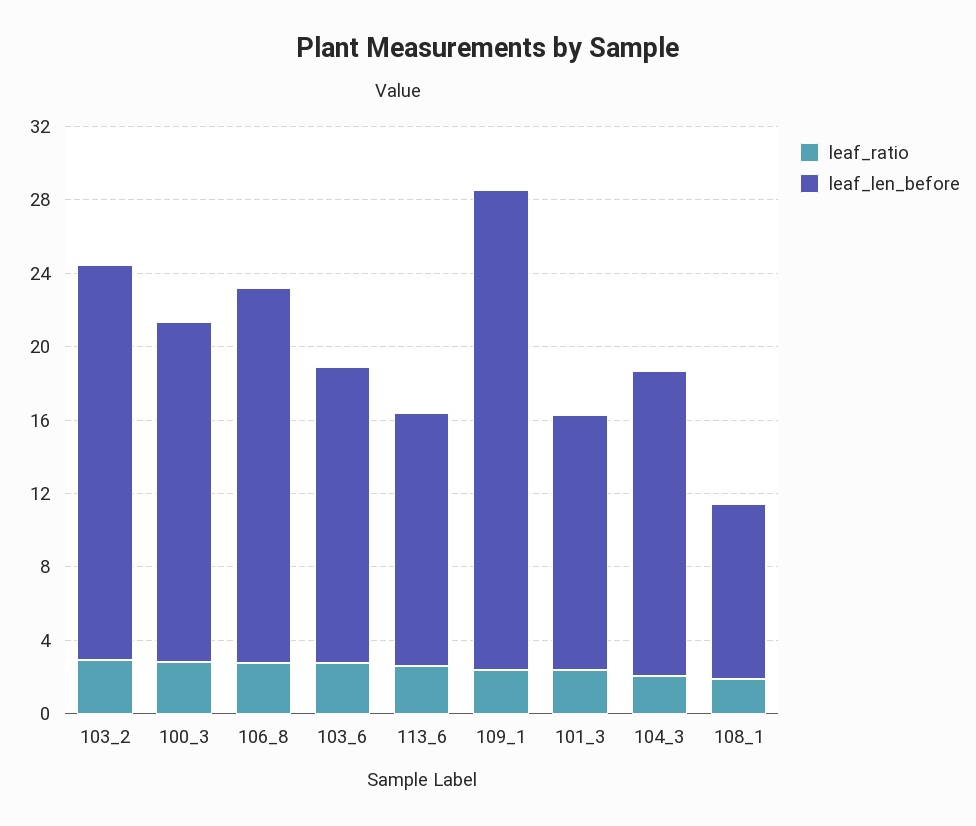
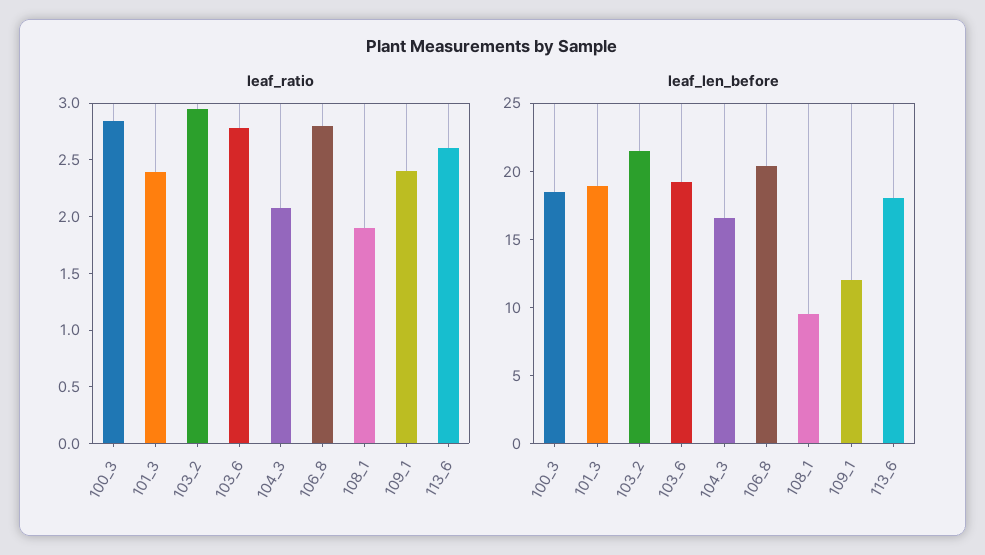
  {
    "leaf_ratio": {
      "103_2": 2.9,
      "100_3": 2.8,
      "106_8": 2.8,
      "103_6": 2.8,
      "113_6": 2.6,
      "109_1": 2.4,
      "101_3": 2.4,
      "104_3": 2.1,
      "108_1": 1.9
    },
    "leaf_len_before": {
      "103_2": 22,
      "100_3": 19,
      "106_8": 20,
-     "103_6": 16,
+     "103_6": 19,
-     "113_6": 14,
+     "113_6": 18,
-     "109_1": 26,
+     "109_1": 12,
-     "101_3": 14,
+     "101_3": 19,
      "104_3": 17,
      "108_1": 10
    }
  }

